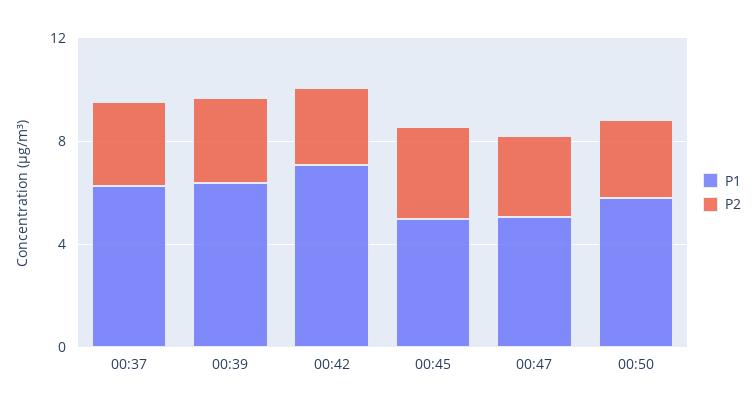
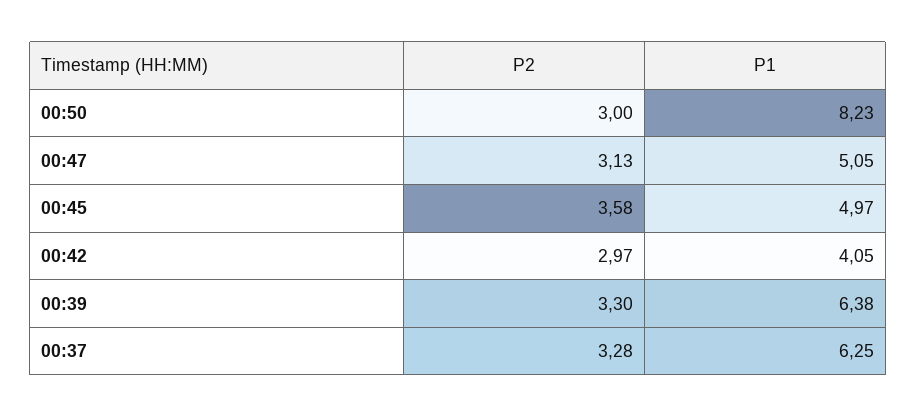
  {
    "P1": {
      "00:37": 6.25,
      "00:39": 6.38,
-     "00:42": 7,
+     "00:42": 4.05,
      "00:45": 4.97,
      "00:47": 5.05,
-     "00:50": 6
+     "00:50": 8.23
    },
    "P2": {
      "00:37": 3.28,
      "00:39": 3.3,
      "00:42": 2.97,
      "00:45": 3.58,
      "00:47": 3.13,
      "00:50": 3
    }
  }

